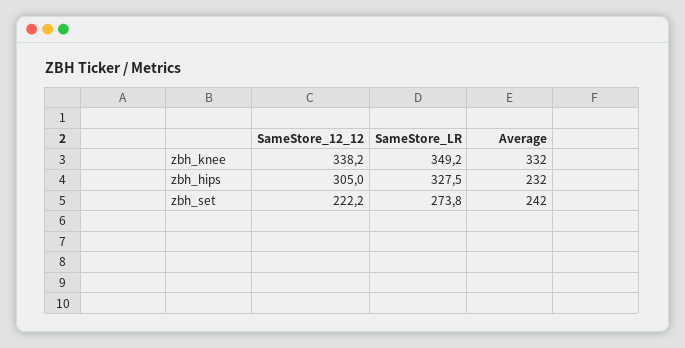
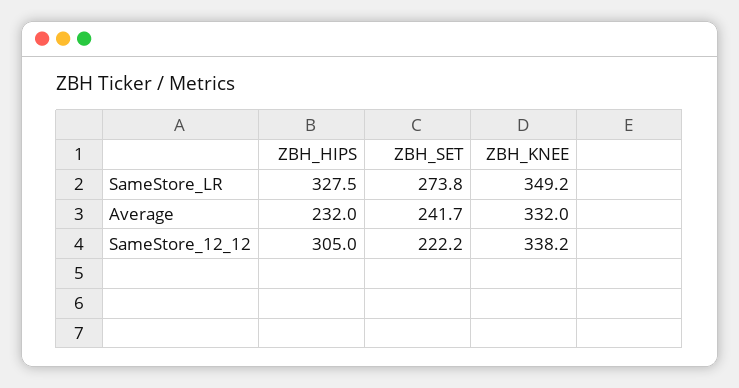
  {
    "SameStore_12_12": {
      "zbh_knee": 338.2,
      "zbh_hips": 305,
      "zbh_set": 222.2
    },
    "SameStore_LR": {
      "zbh_knee": 349.2,
      "zbh_hips": 327.5,
      "zbh_set": 273.8
    },
    "Average": {
      "zbh_knee": 332,
      "zbh_hips": 232,
-     "zbh_set": 242
+     "zbh_set": 241.7
    }
  }

